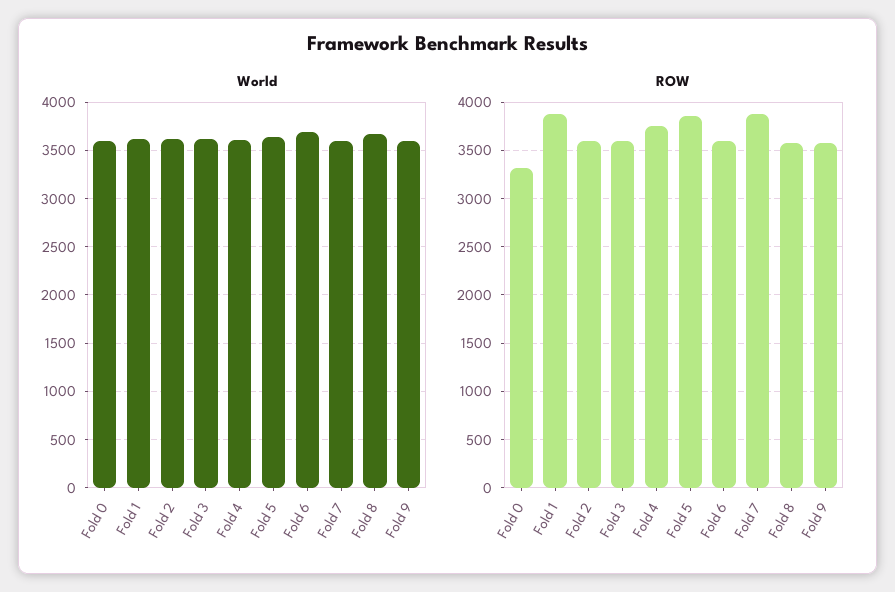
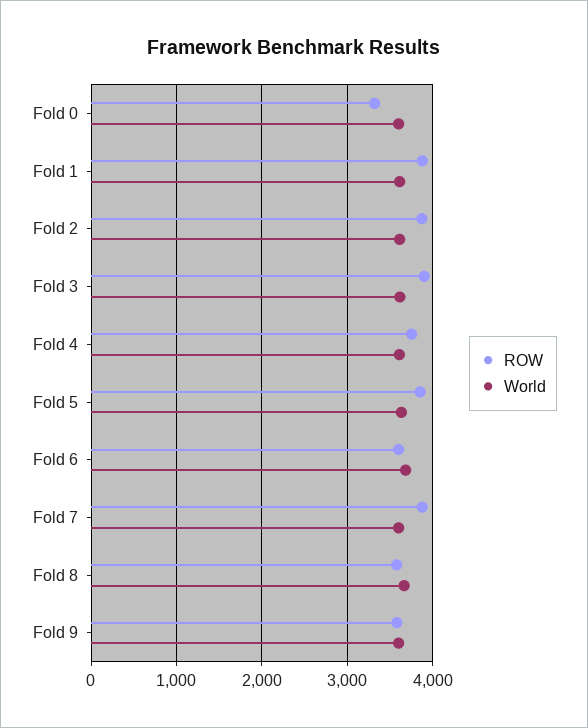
  {
    "World": {
      "Fold 0": 3600,
      "Fold 1": 3600,
      "Fold 2": 3600,
      "Fold 3": 3600,
      "Fold 4": 3600,
      "Fold 5": 3600,
      "Fold 6": 3700,
      "Fold 7": 3600,
      "Fold 8": 3700,
      "Fold 9": 3600
    },
    "ROW": {
      "Fold 0": 3300,
      "Fold 1": 3900,
-     "Fold 2": 3600,
+     "Fold 2": 3900,
-     "Fold 3": 3600,
+     "Fold 3": 3900,
      "Fold 4": 3800,
      "Fold 5": 3900,
      "Fold 6": 3600,
      "Fold 7": 3900,
      "Fold 8": 3600,
      "Fold 9": 3600
    }
  }

